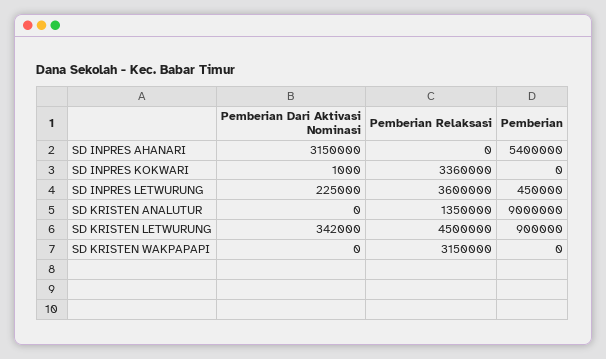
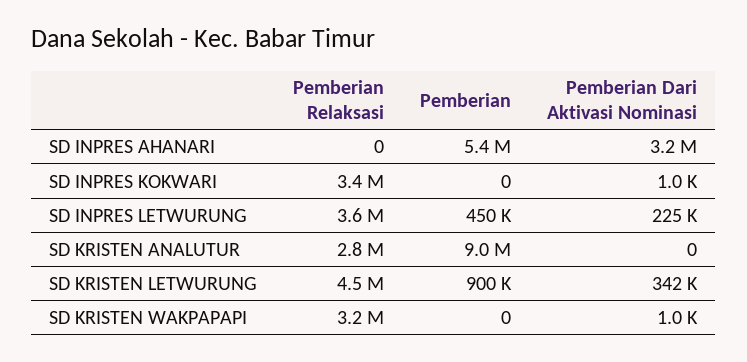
  {
    "Pemberian Dari Aktivasi Nominasi": {
      "SD INPRES AHANARI": 3150000,
      "SD INPRES KOKWARI": 1000,
      "SD INPRES LETWURUNG": 225000,
      "SD KRISTEN ANALUTUR": 0,
      "SD KRISTEN LETWURUNG": 342000,
-     "SD KRISTEN WAKPAPAPI": 0
+     "SD KRISTEN WAKPAPAPI": 1000
    },
    "Pemberian Relaksasi": {
      "SD INPRES AHANARI": 0,
      "SD INPRES KOKWARI": 3360000,
      "SD INPRES LETWURUNG": 3600000,
-     "SD KRISTEN ANALUTUR": 1350000,
+     "SD KRISTEN ANALUTUR": 2800000,
      "SD KRISTEN LETWURUNG": 4500000,
      "SD KRISTEN WAKPAPAPI": 3150000
    },
    "Pemberian": {
      "SD INPRES AHANARI": 5400000,
      "SD INPRES KOKWARI": 0,
      "SD INPRES LETWURUNG": 450000,
      "SD KRISTEN ANALUTUR": 9000000,
      "SD KRISTEN LETWURUNG": 900000,
      "SD KRISTEN WAKPAPAPI": 0
    }
  }

